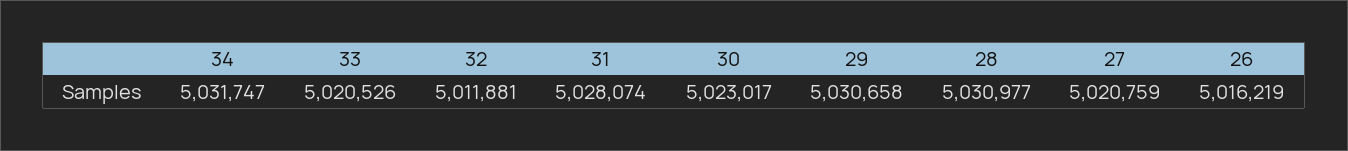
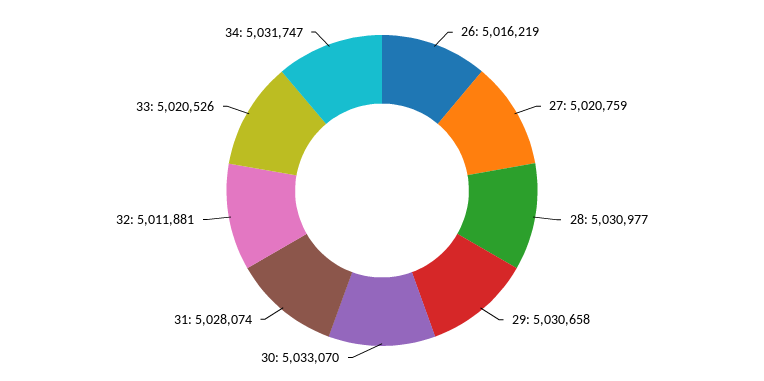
  {
    "34": 5031747,
    "33": 5020526,
    "32": 5011881,
    "31": 5028074,
-   "30": 5023017,
+   "30": 5033070,
    "29": 5030658,
    "28": 5030977,
    "27": 5020759,
    "26": 5016219
  }

